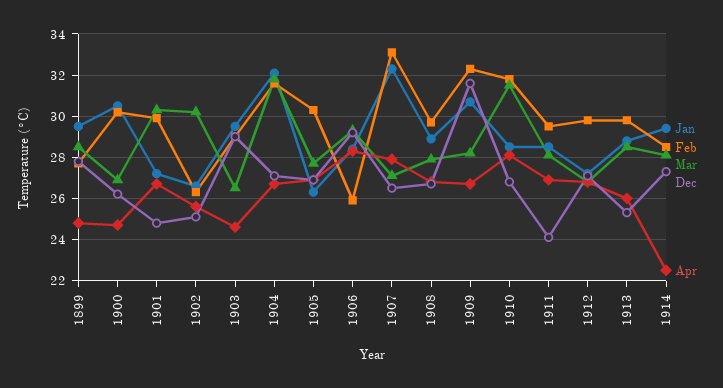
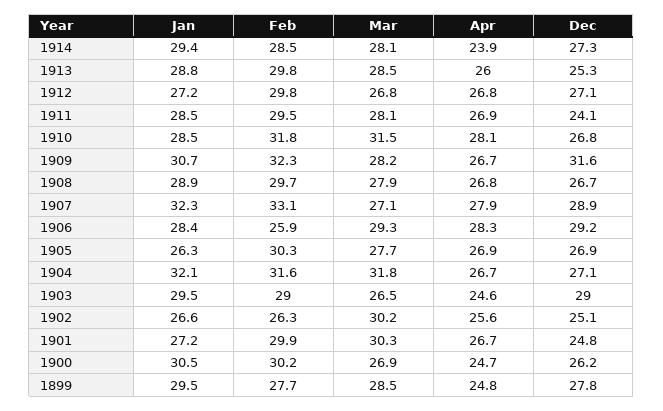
  {
    "Jan": {
      "1899": 29.5,
      "1900": 30.5,
      "1901": 27.2,
      "1902": 26.6,
      "1903": 29.5,
      "1904": 32.1,
      "1905": 26.3,
      "1906": 28.4,
      "1907": 32.3,
      "1908": 28.9,
      "1909": 30.7,
      "1910": 28.5,
      "1911": 28.5,
      "1912": 27.2,
      "1913": 28.8,
      "1914": 29.4
    },
    "Feb": {
      "1899": 27.7,
      "1900": 30.2,
      "1901": 29.9,
      "1902": 26.3,
      "1903": 29,
      "1904": 31.6,
      "1905": 30.3,
      "1906": 25.9,
      "1907": 33.1,
      "1908": 29.7,
      "1909": 32.3,
      "1910": 31.8,
      "1911": 29.5,
      "1912": 29.8,
      "1913": 29.8,
      "1914": 28.5
    },
    "Mar": {
      "1899": 28.5,
      "1900": 26.9,
      "1901": 30.3,
      "1902": 30.2,
      "1903": 26.5,
      "1904": 31.8,
      "1905": 27.7,
      "1906": 29.3,
      "1907": 27.1,
      "1908": 27.9,
      "1909": 28.2,
      "1910": 31.5,
      "1911": 28.1,
      "1912": 26.8,
      "1913": 28.5,
      "1914": 28.1
    },
    "Dec": {
      "1899": 27.8,
      "1900": 26.2,
      "1901": 24.8,
      "1902": 25.1,
      "1903": 29,
      "1904": 27.1,
      "1905": 26.9,
      "1906": 29.2,
-     "1907": 26.5,
+     "1907": 28.9,
      "1908": 26.7,
      "1909": 31.6,
      "1910": 26.8,
      "1911": 24.1,
      "1912": 27.1,
      "1913": 25.3,
      "1914": 27.3
    },
    "Apr": {
      "1899": 24.8,
      "1900": 24.7,
      "1901": 26.7,
      "1902": 25.6,
      "1903": 24.6,
      "1904": 26.7,
      "1905": 26.9,
      "1906": 28.3,
      "1907": 27.9,
      "1908": 26.8,
      "1909": 26.7,
      "1910": 28.1,
      "1911": 26.9,
      "1912": 26.8,
      "1913": 26,
-     "1914": 22.5
+     "1914": 23.9
    }
  }

